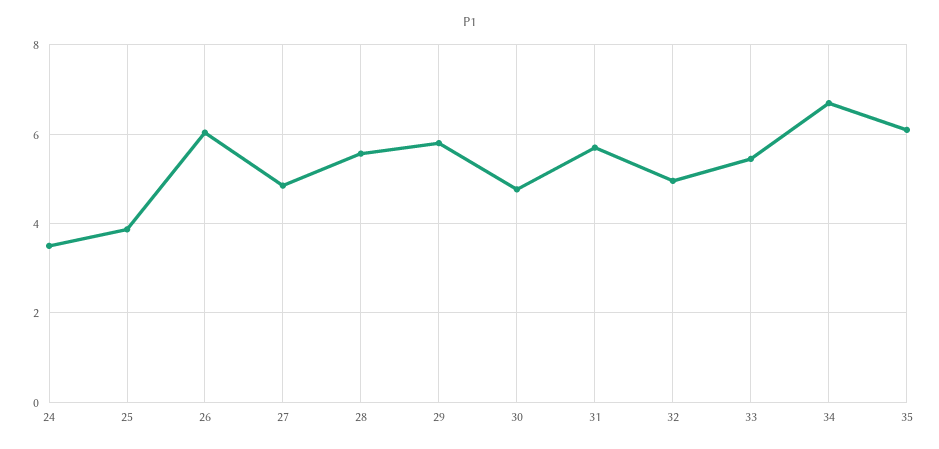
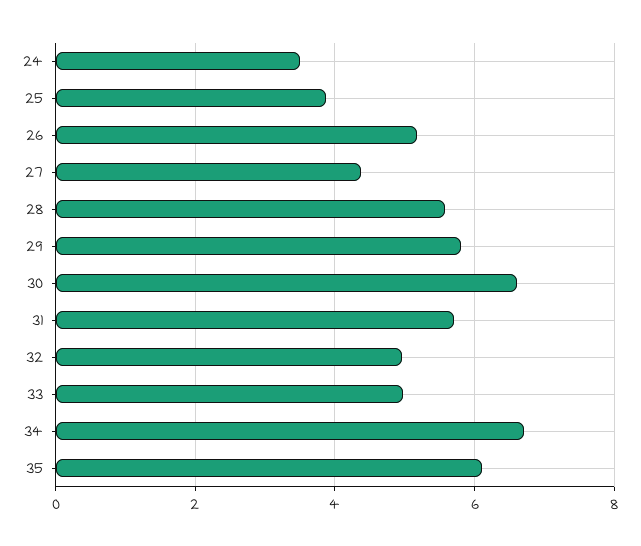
  {
    "24": 3.6,
    "25": 3.8,
-   "26": 6,
+   "26": 5.2,
-   "27": 4.8,
+   "27": 4.4,
    "28": 5.6,
    "29": 5.8,
-   "30": 4.8,
+   "30": 6.6,
    "31": 5.8,
    "32": 5,
-   "33": 5.4,
+   "33": 5,
    "34": 6.8,
    "35": 6.2
  }

